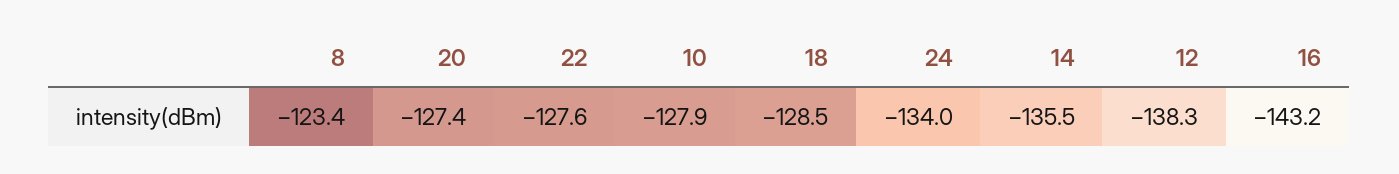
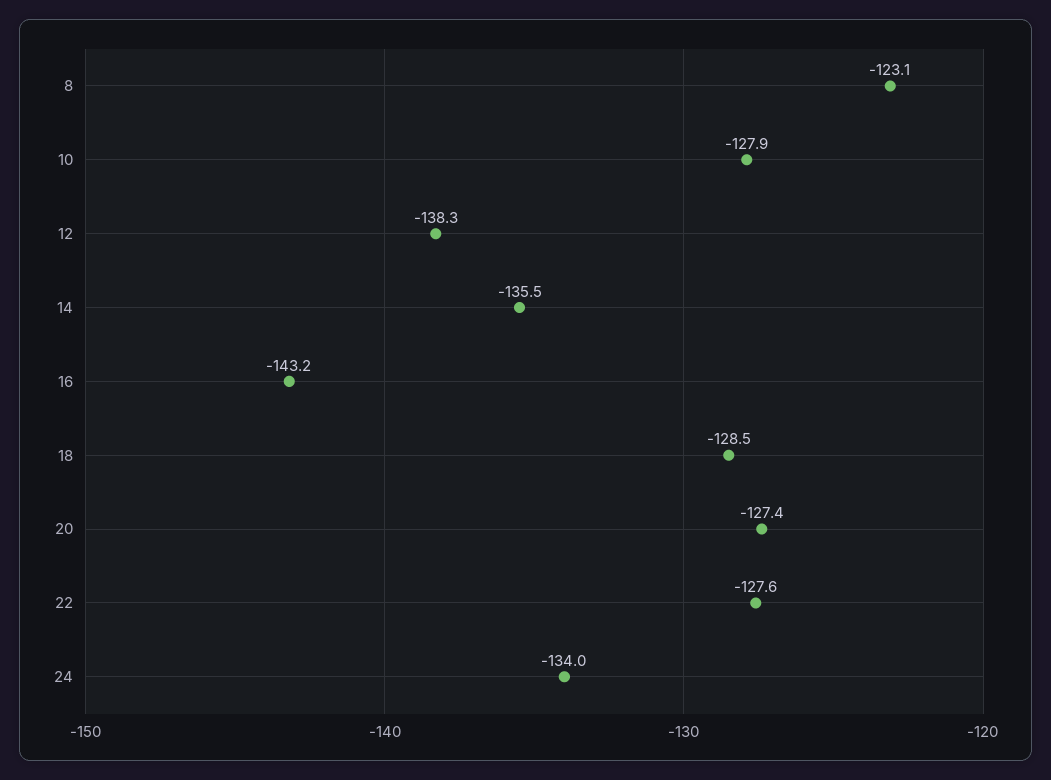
  {
-   "8": -123.4,
+   "8": -123.1,
    "20": -127.4,
    "22": -127.6,
    "10": -127.9,
    "18": -128.5,
    "24": -134,
    "14": -135.5,
    "12": -138.3,
    "16": -143.2
  }

